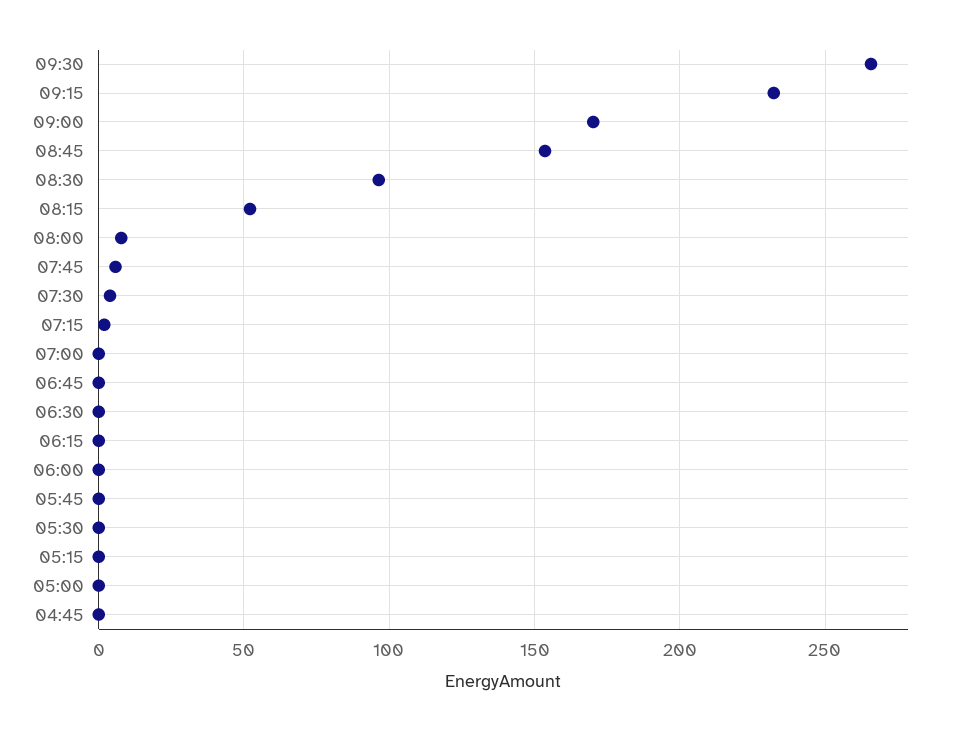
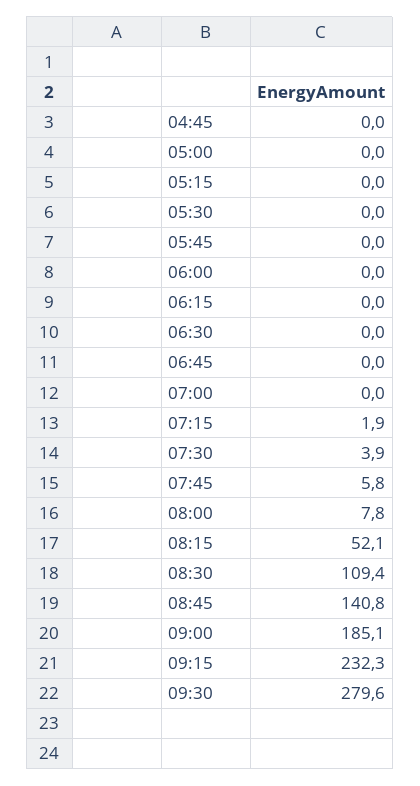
  {
-   "09:30": 265,
+   "09:30": 279.6,
    "09:15": 232.3,
-   "09:00": 170,
+   "09:00": 185.1,
-   "08:45": 155,
+   "08:45": 140.8,
-   "08:30": 95,
+   "08:30": 109.4,
    "08:15": 52.1,
    "08:00": 7.8,
    "07:45": 5.8,
    "07:30": 3.9,
    "07:15": 1.9,
    "07:00": 0,
    "06:45": 0,
    "06:30": 0,
    "06:15": 0,
    "06:00": 0,
    "05:45": 0,
    "05:30": 0,
    "05:15": 0,
    "05:00": 0,
    "04:45": 0
  }

